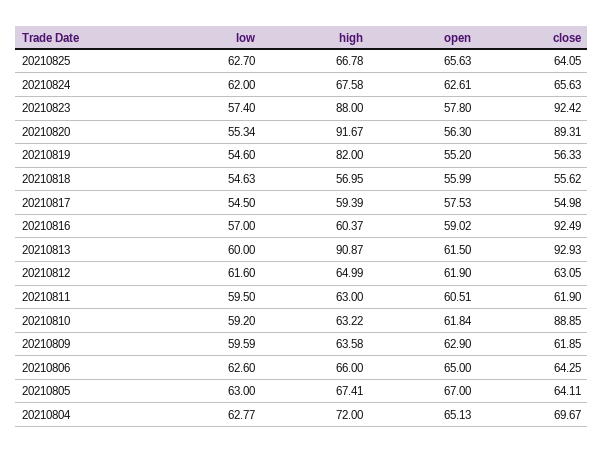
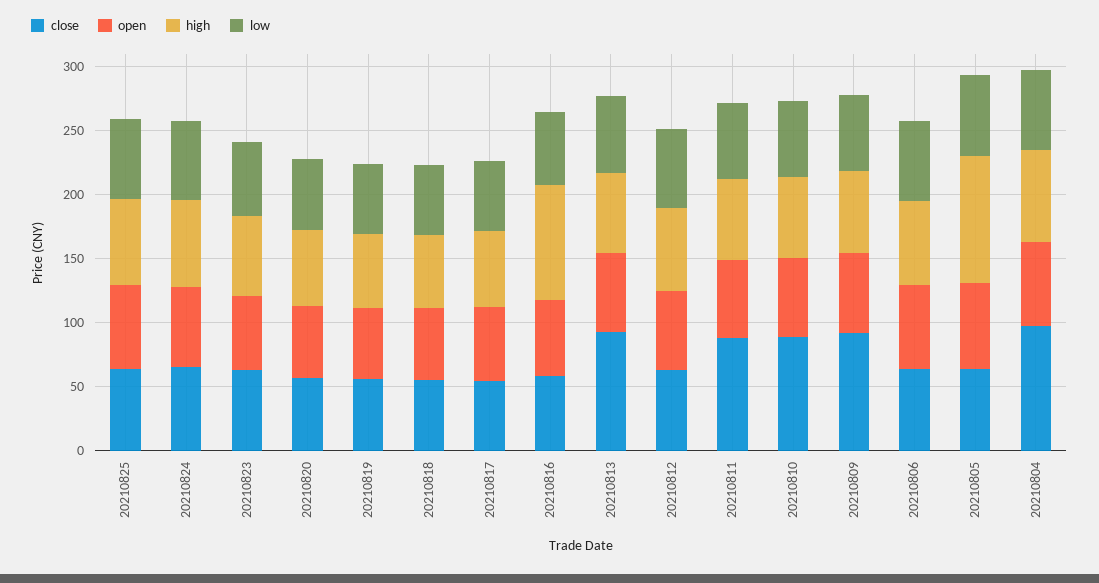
  {
    "low": {
      "20210825": 62.7,
      "20210824": 62,
      "20210823": 57.4,
      "20210820": 55.34,
      "20210819": 54.6,
      "20210818": 54.63,
      "20210817": 54.5,
      "20210816": 57,
      "20210813": 60,
      "20210812": 61.6,
      "20210811": 59.5,
      "20210810": 59.2,
      "20210809": 59.59,
      "20210806": 62.6,
      "20210805": 63,
      "20210804": 62.77
    },
    "high": {
      "20210825": 66.78,
      "20210824": 67.58,
-     "20210823": 88,
+     "20210823": 60,
-     "20210820": 91.67,
+     "20210820": 60,
-     "20210819": 82,
+     "20210819": 60,
      "20210818": 56.95,
      "20210817": 59.39,
-     "20210816": 60.37,
+     "20210816": 90,
-     "20210813": 90.87,
+     "20210813": 60,
      "20210812": 64.99,
      "20210811": 63,
      "20210810": 63.22,
      "20210809": 63.58,
      "20210806": 66,
-     "20210805": 67.41,
+     "20210805": 100,
      "20210804": 72
    },
    "open": {
      "20210825": 65.63,
      "20210824": 62.61,
      "20210823": 57.8,
      "20210820": 56.3,
      "20210819": 55.2,
      "20210818": 55.99,
      "20210817": 57.53,
      "20210816": 59.02,
      "20210813": 61.5,
      "20210812": 61.9,
      "20210811": 60.51,
      "20210810": 61.84,
      "20210809": 62.9,
      "20210806": 65,
      "20210805": 67,
      "20210804": 65.13
    },
    "close": {
      "20210825": 64.05,
      "20210824": 65.63,
-     "20210823": 92.42,
+     "20210823": 60,
-     "20210820": 89.31,
+     "20210820": 60,
      "20210819": 56.33,
      "20210818": 55.62,
      "20210817": 54.98,
-     "20210816": 92.49,
+     "20210816": 60,
      "20210813": 92.93,
      "20210812": 63.05,
-     "20210811": 61.9,
+     "20210811": 90,
      "20210810": 88.85,
-     "20210809": 61.85,
+     "20210809": 90,
      "20210806": 64.25,
      "20210805": 64.11,
-     "20210804": 69.67
+     "20210804": 100
    }
  }

